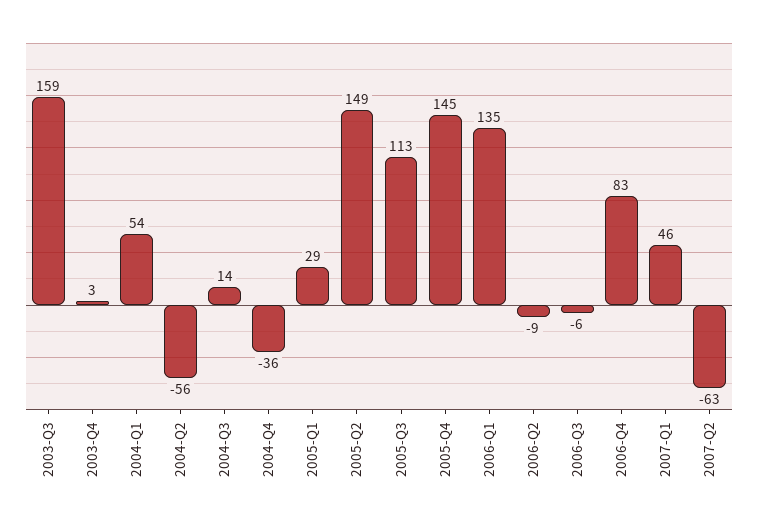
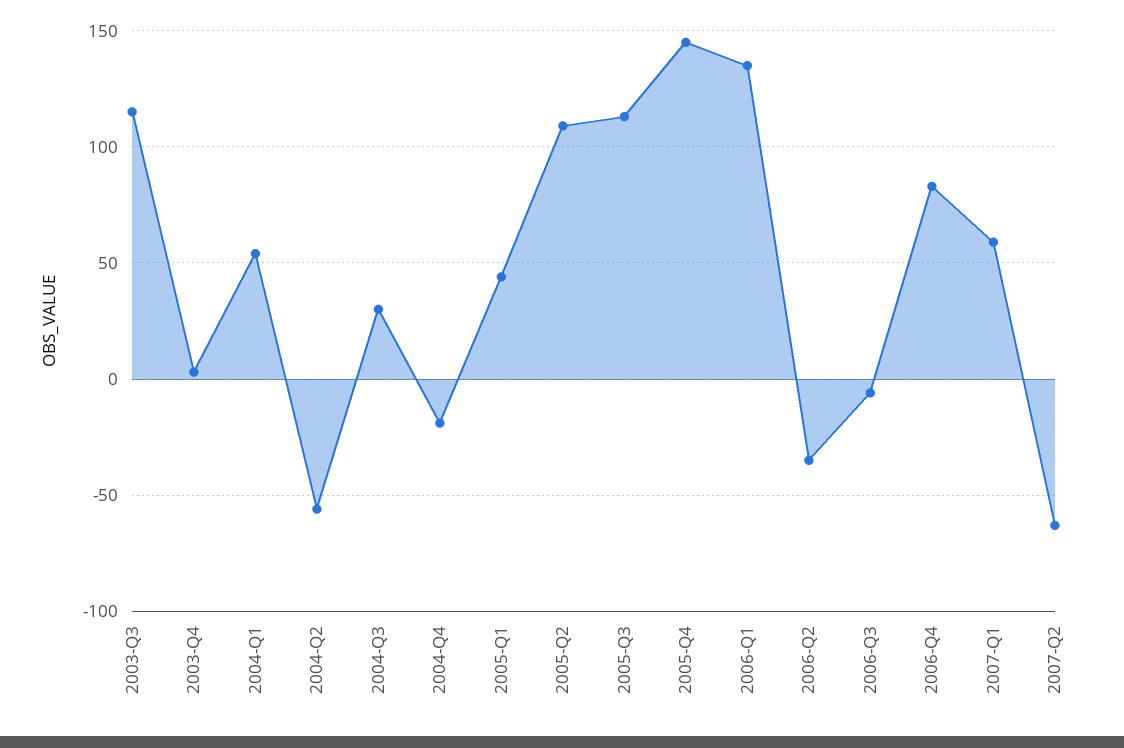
  {
-   "2003-Q3": 159,
+   "2003-Q3": 115,
    "2003-Q4": 3,
    "2004-Q1": 54,
    "2004-Q2": -56,
-   "2004-Q3": 14,
+   "2004-Q3": 30,
-   "2004-Q4": -36,
+   "2004-Q4": -20,
-   "2005-Q1": 29,
+   "2005-Q1": 45,
-   "2005-Q2": 149,
+   "2005-Q2": 110,
    "2005-Q3": 113,
    "2005-Q4": 145,
    "2006-Q1": 135,
-   "2006-Q2": -9,
+   "2006-Q2": -35,
    "2006-Q3": -6,
    "2006-Q4": 83,
-   "2007-Q1": 46,
+   "2007-Q1": 60,
    "2007-Q2": -63
  }

